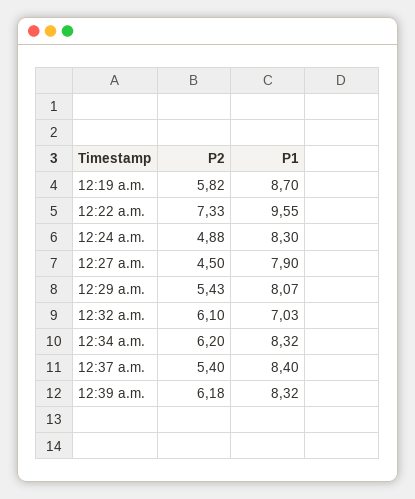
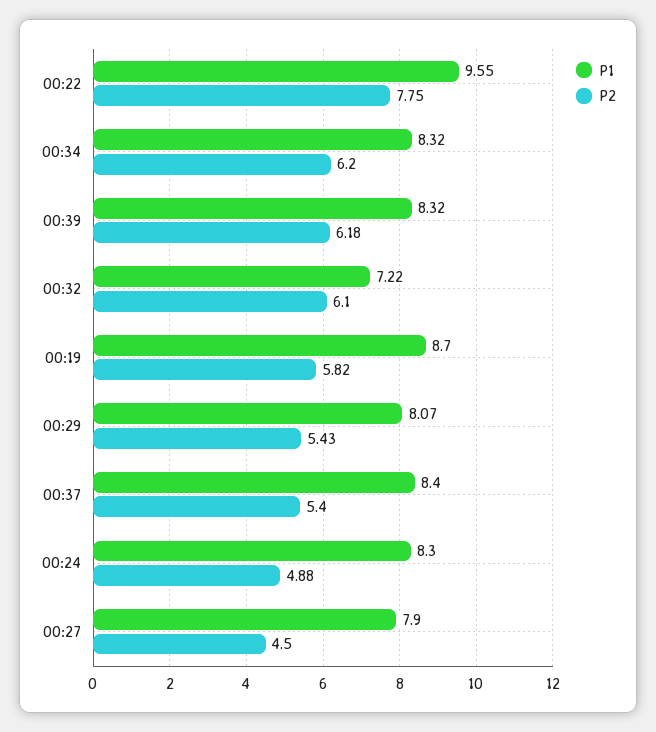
  {
    "P2": {
      "12:19 a.m.": 5.82,
-     "12:22 a.m.": 7.33,
+     "12:22 a.m.": 7.75,
      "12:24 a.m.": 4.88,
      "12:27 a.m.": 4.5,
      "12:29 a.m.": 5.43,
      "12:32 a.m.": 6.1,
      "12:34 a.m.": 6.2,
      "12:37 a.m.": 5.4,
      "12:39 a.m.": 6.18
    },
    "P1": {
      "12:19 a.m.": 8.7,
      "12:22 a.m.": 9.55,
      "12:24 a.m.": 8.3,
      "12:27 a.m.": 7.9,
      "12:29 a.m.": 8.07,
-     "12:32 a.m.": 7.03,
+     "12:32 a.m.": 7.22,
      "12:34 a.m.": 8.32,
      "12:37 a.m.": 8.4,
      "12:39 a.m.": 8.32
    }
  }

